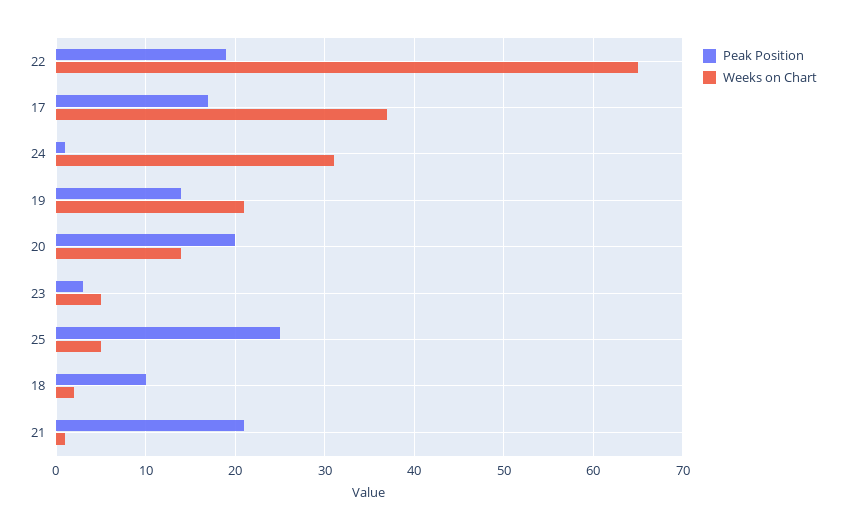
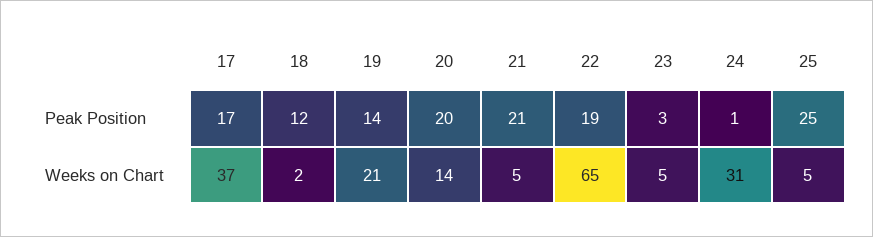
  {
    "Peak Position": {
      "22": 19,
      "17": 17,
      "24": 1,
      "19": 14,
      "20": 20,
      "23": 3,
      "25": 25,
-     "18": 10,
+     "18": 12,
      "21": 21
    },
    "Weeks on Chart": {
      "22": 65,
      "17": 37,
      "24": 31,
      "19": 21,
      "20": 14,
      "23": 5,
      "25": 5,
      "18": 2,
-     "21": 1
+     "21": 5
    }
  }

